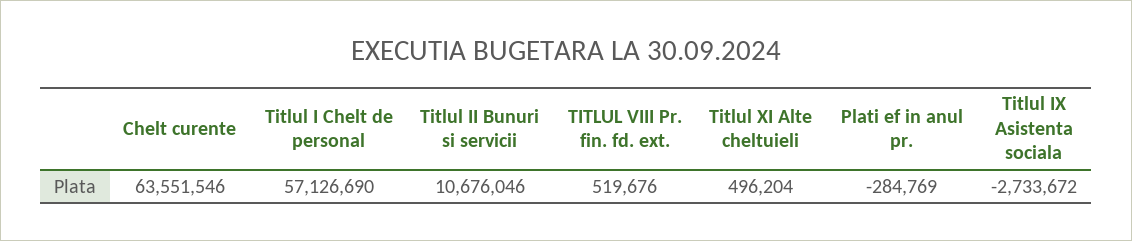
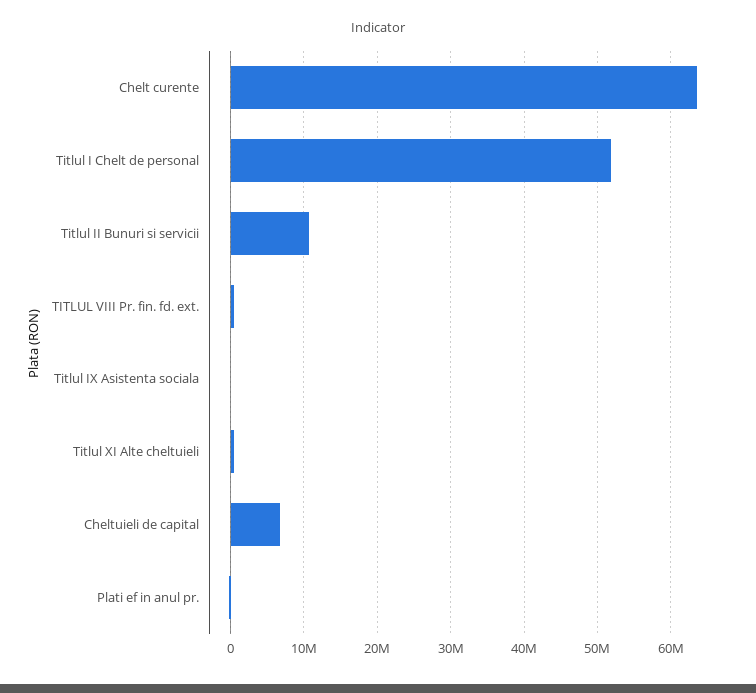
  {
    "Chelt curente": 63551546,
-   "Titlul I Chelt de personal": 57126690,
+   "Titlul I Chelt de personal": 52000000,
    "Titlul II Bunuri si servicii": 10676046,
    "TITLUL VIII Pr. fin. fd. ext.": 519676,
    "Titlul XI Alte cheltuieli": 496204,
    "Plati ef in anul pr.": -284769,
-   "Titlul IX Asistenta sociala": -2733672
+   "Titlul IX Asistenta sociala": 0,
+   "Cheltuieli de capital": 7000000
  }

